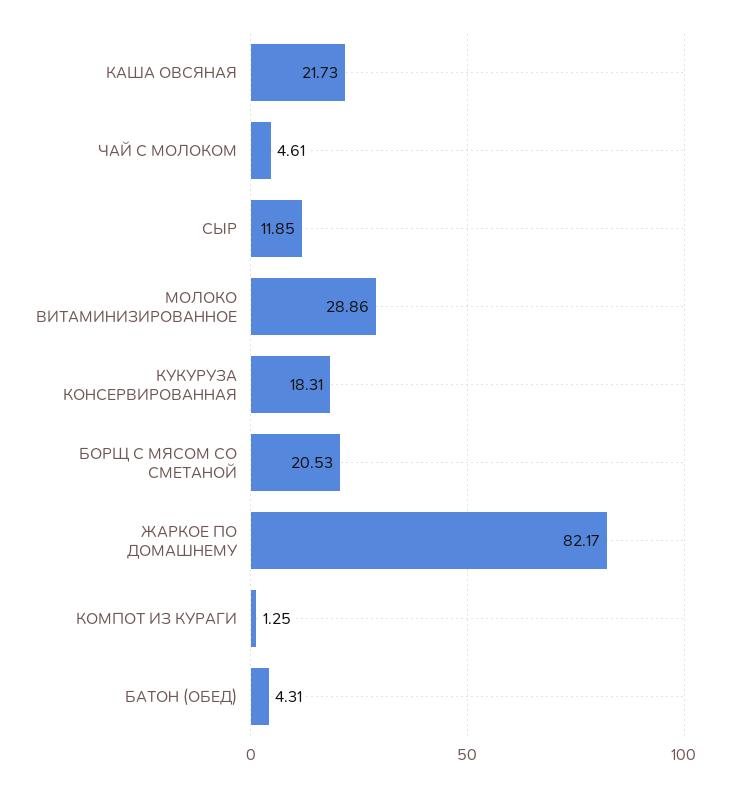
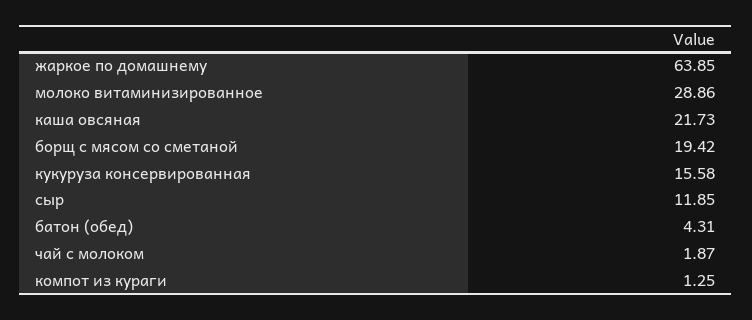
  {
    "КАША ОВСЯНАЯ": 21.73,
-   "ЧАЙ С МОЛОКОМ": 4.61,
+   "ЧАЙ С МОЛОКОМ": 1.87,
    "СЫР": 11.85,
    "МОЛОКО ВИТАМИНИЗИРОВАННОЕ": 28.86,
-   "КУКУРУЗА КОНСЕРВИРОВАННАЯ": 18.31,
+   "КУКУРУЗА КОНСЕРВИРОВАННАЯ": 15.58,
-   "БОРЩ С МЯСОМ СО СМЕТАНОЙ": 20.53,
+   "БОРЩ С МЯСОМ СО СМЕТАНОЙ": 19.42,
-   "ЖАРКОЕ ПО ДОМАШНЕМУ": 82.17,
+   "ЖАРКОЕ ПО ДОМАШНЕМУ": 63.85,
    "КОМПОТ ИЗ КУРАГИ": 1.25,
    "БАТОН (ОБЕД)": 4.31
  }

